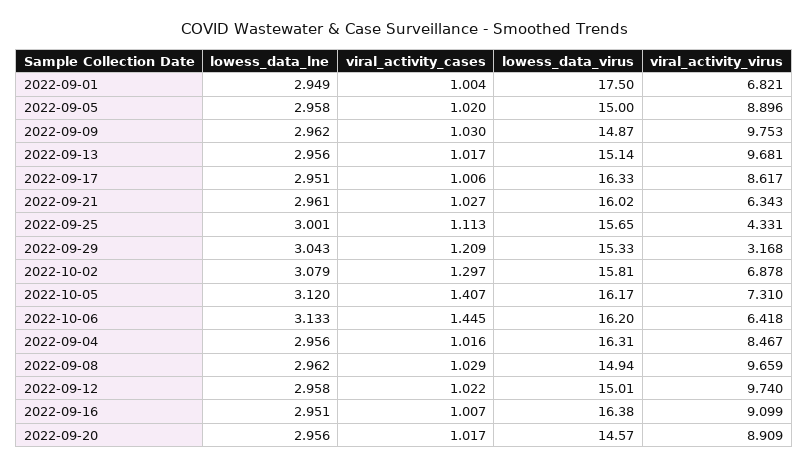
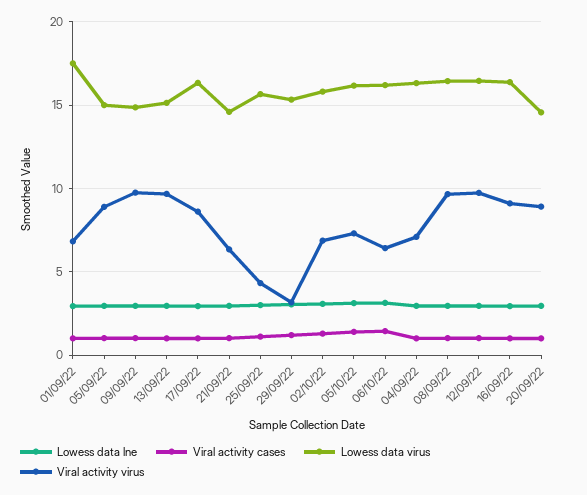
  {
    "lowess_data_lne": {
      "2022-09-01": 2.949,
      "2022-09-05": 2.958,
      "2022-09-09": 2.962,
      "2022-09-13": 2.956,
      "2022-09-17": 2.951,
      "2022-09-21": 2.961,
      "2022-09-25": 3.001,
      "2022-09-29": 3.043,
      "2022-10-02": 3.079,
      "2022-10-05": 3.12,
      "2022-10-06": 3.133,
      "2022-09-04": 2.956,
      "2022-09-08": 2.962,
      "2022-09-12": 2.958,
      "2022-09-16": 2.951,
      "2022-09-20": 2.956
    },
    "viral_activity_cases": {
      "2022-09-01": 1.004,
      "2022-09-05": 1.02,
      "2022-09-09": 1.03,
      "2022-09-13": 1.017,
      "2022-09-17": 1.006,
      "2022-09-21": 1.027,
      "2022-09-25": 1.113,
      "2022-09-29": 1.209,
      "2022-10-02": 1.297,
      "2022-10-05": 1.407,
      "2022-10-06": 1.445,
      "2022-09-04": 1.016,
      "2022-09-08": 1.029,
      "2022-09-12": 1.022,
      "2022-09-16": 1.007,
      "2022-09-20": 1.017
    },
    "lowess_data_virus": {
      "2022-09-01": 17.5,
      "2022-09-05": 15,
      "2022-09-09": 14.87,
      "2022-09-13": 15.14,
      "2022-09-17": 16.33,
-     "2022-09-21": 16.02,
+     "2022-09-21": 14.5,
      "2022-09-25": 15.65,
      "2022-09-29": 15.33,
      "2022-10-02": 15.81,
      "2022-10-05": 16.17,
      "2022-10-06": 16.2,
      "2022-09-04": 16.31,
-     "2022-09-08": 14.94,
+     "2022-09-08": 16.5,
-     "2022-09-12": 15.01,
+     "2022-09-12": 16.5,
      "2022-09-16": 16.38,
      "2022-09-20": 14.57
    },
    "viral_activity_virus": {
      "2022-09-01": 6.821,
      "2022-09-05": 8.896,
      "2022-09-09": 9.753,
      "2022-09-13": 9.681,
      "2022-09-17": 8.617,
      "2022-09-21": 6.343,
      "2022-09-25": 4.331,
      "2022-09-29": 3.168,
      "2022-10-02": 6.878,
      "2022-10-05": 7.31,
      "2022-10-06": 6.418,
-     "2022-09-04": 8.467,
+     "2022-09-04": 7,
      "2022-09-08": 9.659,
      "2022-09-12": 9.74,
      "2022-09-16": 9.099,
      "2022-09-20": 8.909
    }
  }

